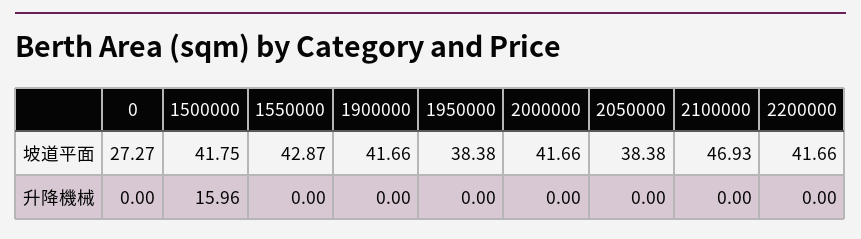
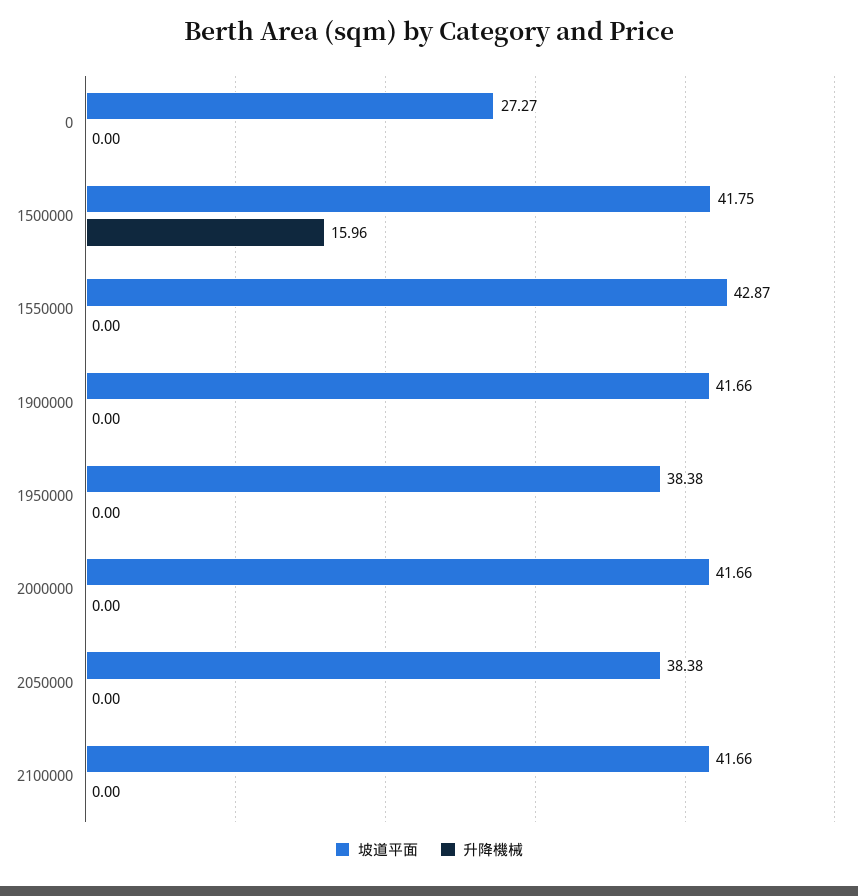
  {
    "坡道平面": {
      "0": 27.27,
      "1500000": 41.75,
      "1550000": 42.87,
      "1900000": 41.66,
      "1950000": 38.38,
      "2000000": 41.66,
      "2050000": 38.38,
-     "2100000": 46.93,
+     "2100000": 41.66
-     "2200000": 41.66
    },
    "升降機械": {
      "0": 0,
      "1500000": 15.96,
      "1550000": 0,
      "1900000": 0,
      "1950000": 0,
      "2000000": 0,
      "2050000": 0,
-     "2100000": 0,
+     "2100000": 0
-     "2200000": 0
    }
  }

